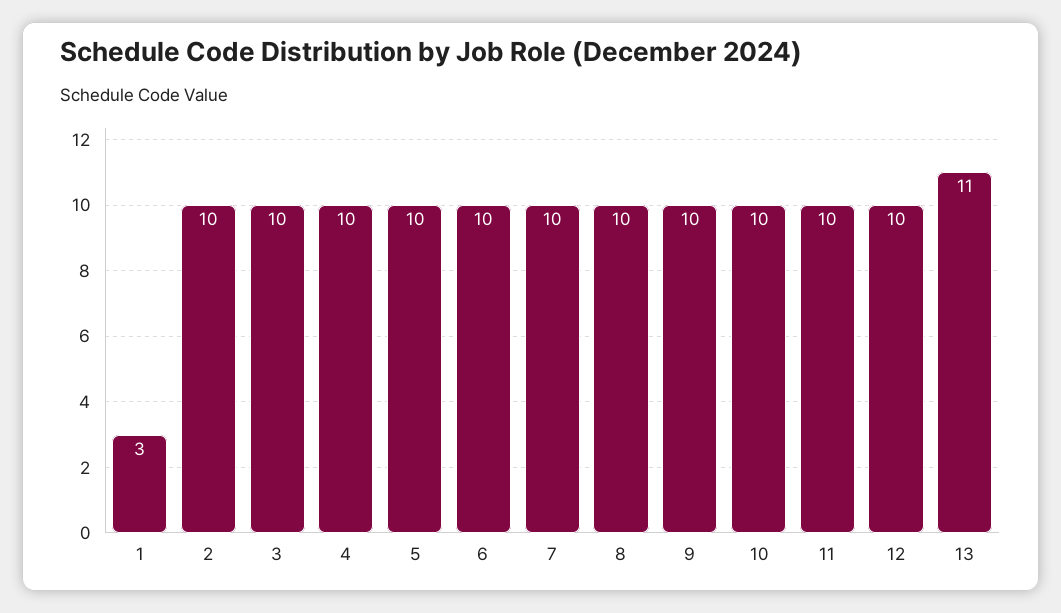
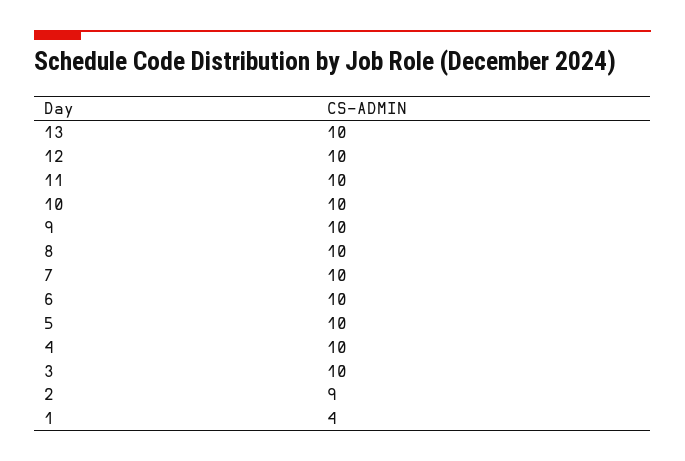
  {
-   "1": 3,
+   "1": 4,
-   "2": 10,
+   "2": 9,
    "3": 10,
    "4": 10,
    "5": 10,
    "6": 10,
    "7": 10,
    "8": 10,
    "9": 10,
    "10": 10,
    "11": 10,
    "12": 10,
-   "13": 11
+   "13": 10
  }

